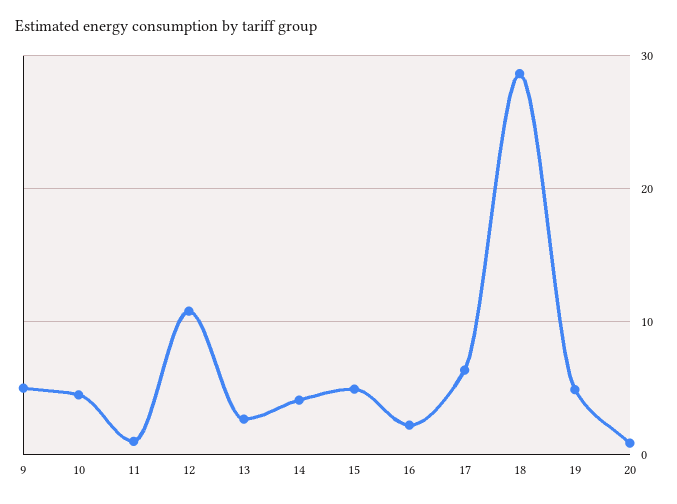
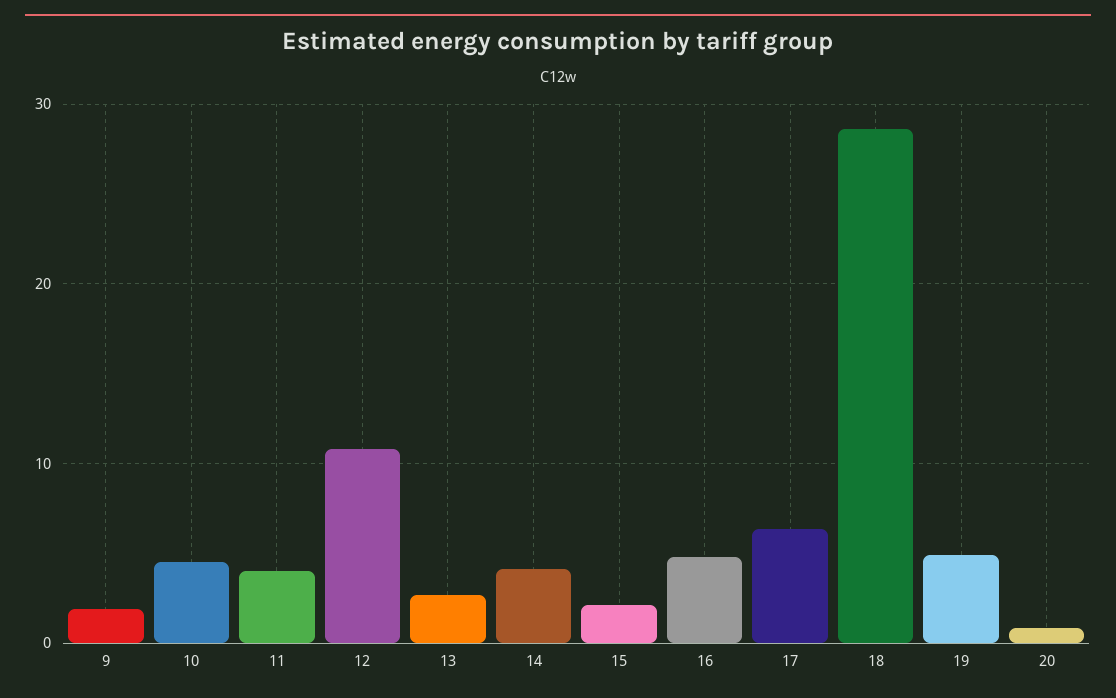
  {
-   "9": 5,
+   "9": 2,
    "10": 5,
-   "11": 1,
+   "11": 4,
    "12": 11,
    "13": 3,
    "14": 4,
-   "15": 5,
+   "15": 2,
-   "16": 2,
+   "16": 5,
    "17": 6,
    "18": 29,
    "19": 5,
    "20": 1
  }

